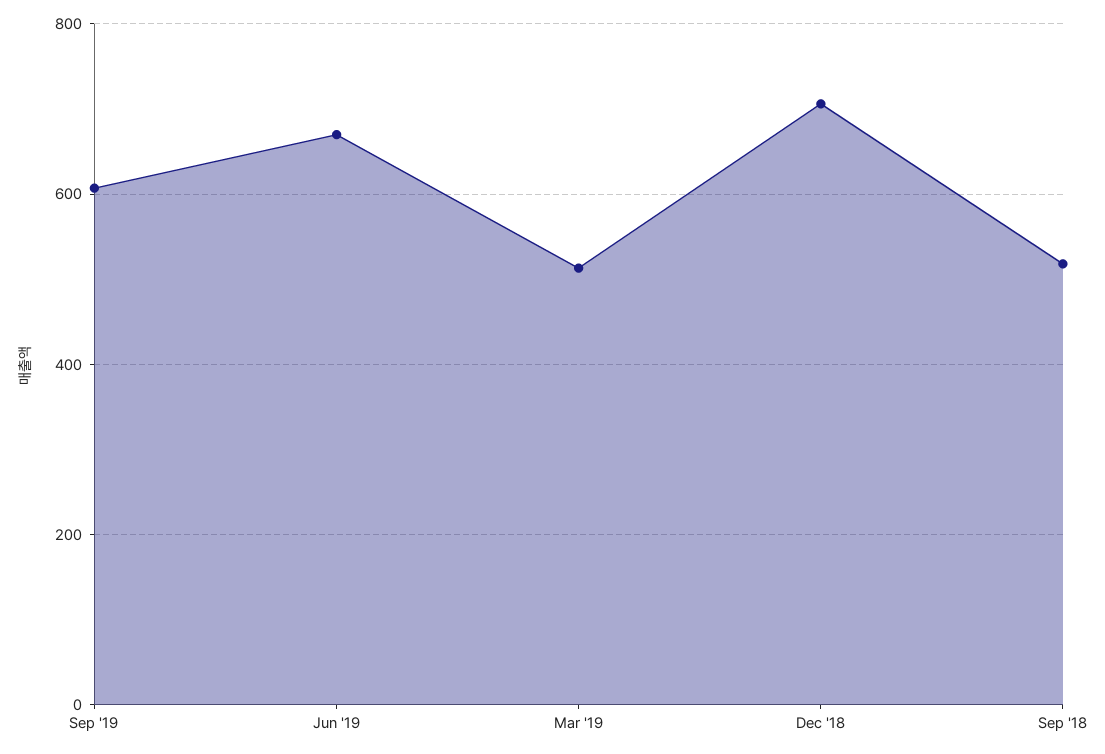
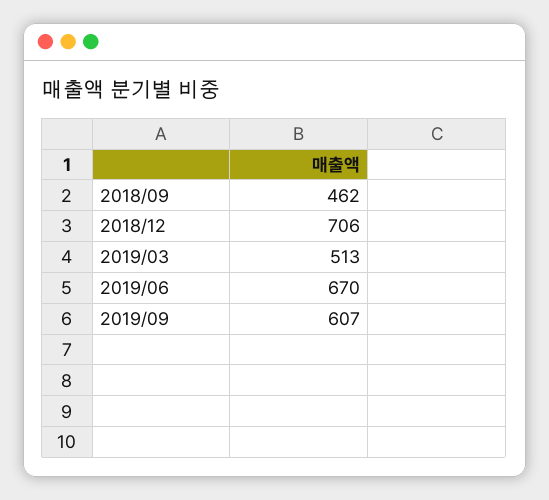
  {
    "Sep '19": 607,
    "Jun '19": 670,
    "Mar '19": 513,
    "Dec '18": 706,
-   "Sep '18": 520
+   "Sep '18": 462
  }

